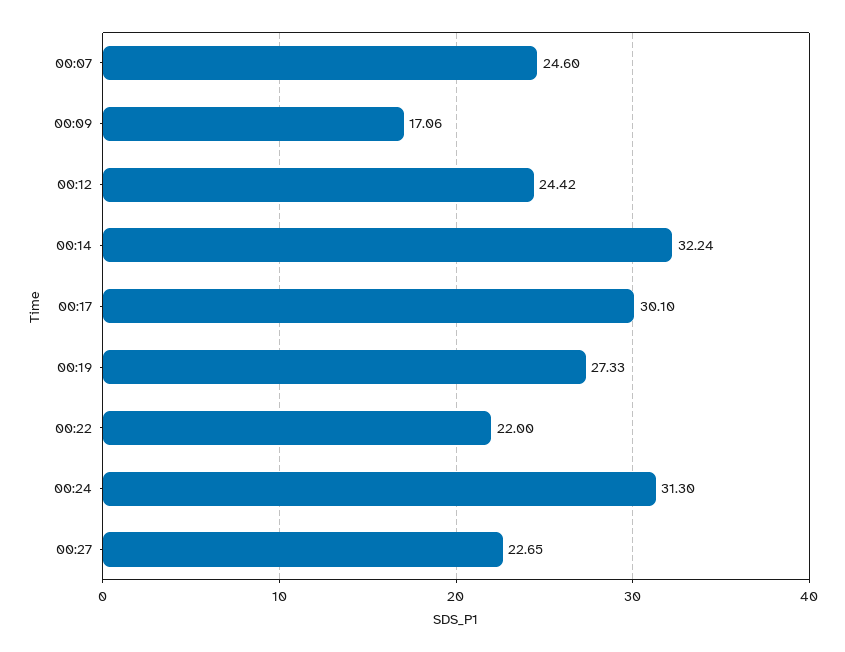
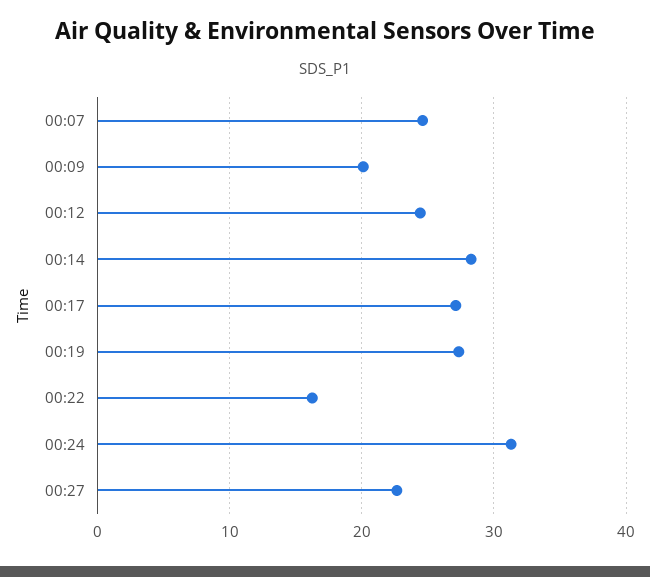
  {
    "00:07": 24.6,
-   "00:09": 17.06,
+   "00:09": 20,
    "00:12": 24.42,
-   "00:14": 32.24,
+   "00:14": 28,
-   "00:17": 30.1,
+   "00:17": 27,
    "00:19": 27.33,
-   "00:22": 22,
+   "00:22": 16,
    "00:24": 31.3,
    "00:27": 22.65
  }

